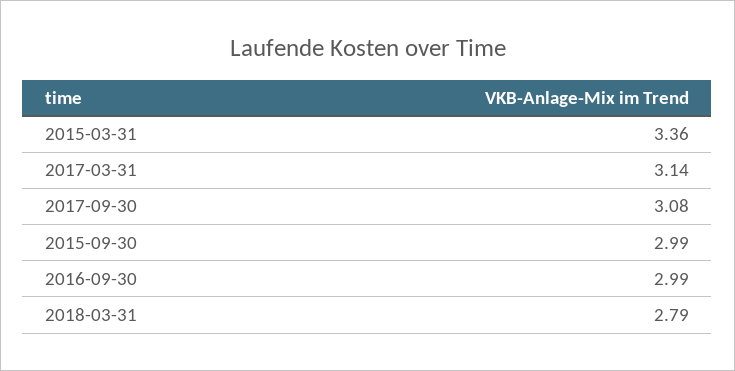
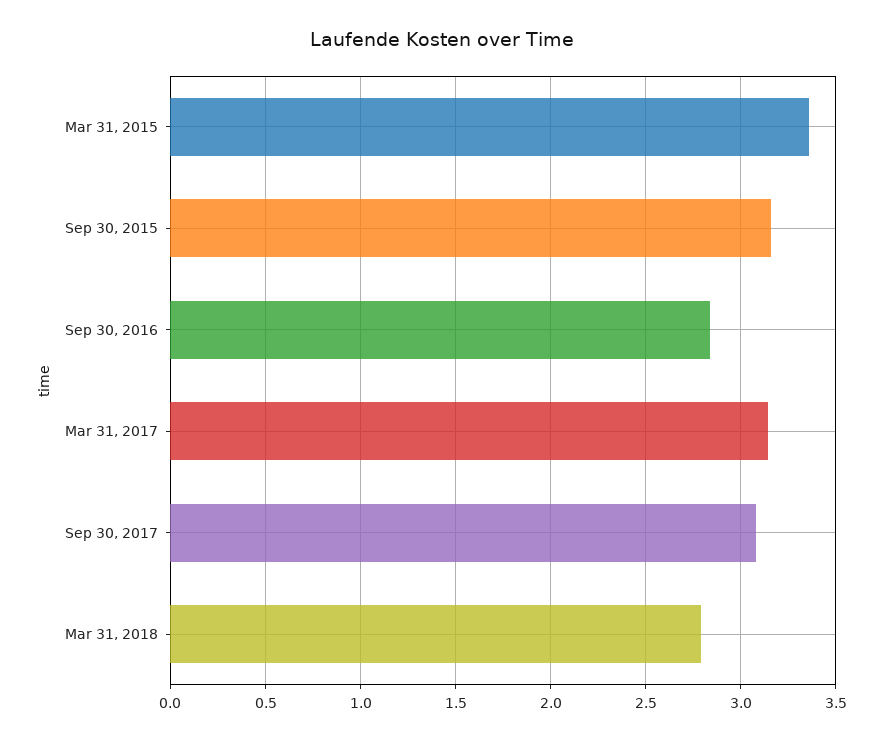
  {
    "2015-03-31": 3.36,
    "2017-03-31": 3.14,
    "2017-09-30": 3.08,
-   "2015-09-30": 2.99,
+   "2015-09-30": 3.15,
-   "2016-09-30": 2.99,
+   "2016-09-30": 2.85,
    "2018-03-31": 2.79
  }

